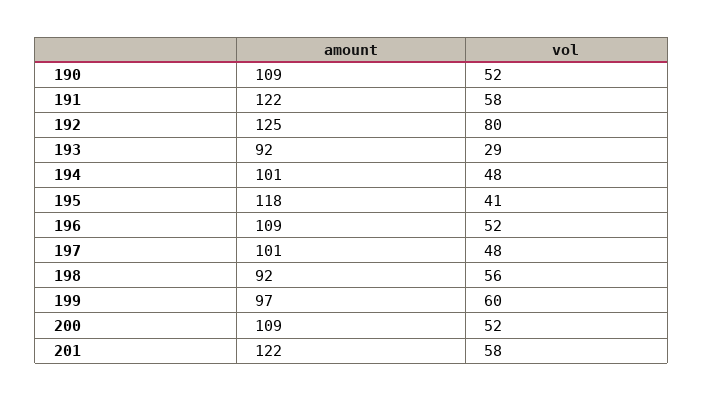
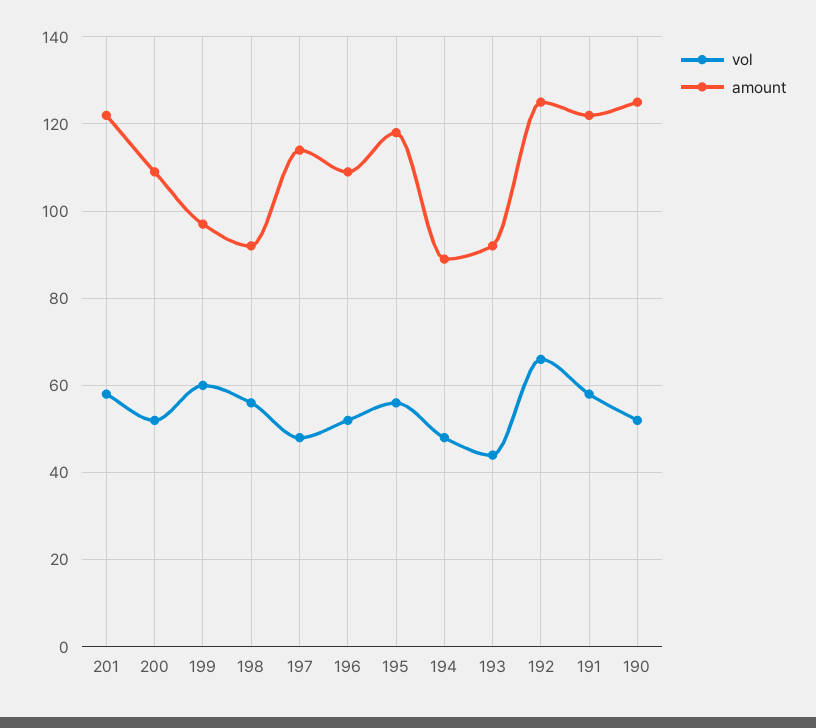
  {
    "amount": {
-     "190": 109,
+     "190": 125,
      "191": 122,
      "192": 125,
      "193": 92,
-     "194": 101,
+     "194": 90,
      "195": 118,
      "196": 109,
-     "197": 101,
+     "197": 115,
      "198": 92,
      "199": 97,
      "200": 109,
      "201": 122
    },
    "vol": {
      "190": 52,
      "191": 58,
-     "192": 80,
+     "192": 65,
-     "193": 29,
+     "193": 45,
      "194": 48,
-     "195": 41,
+     "195": 55,
      "196": 52,
      "197": 48,
      "198": 56,
      "199": 60,
      "200": 52,
      "201": 58
    }
  }

